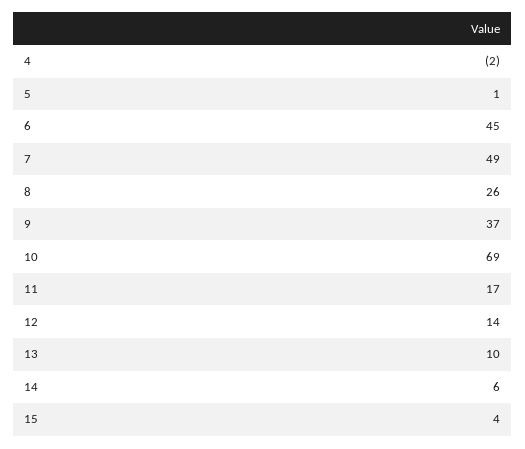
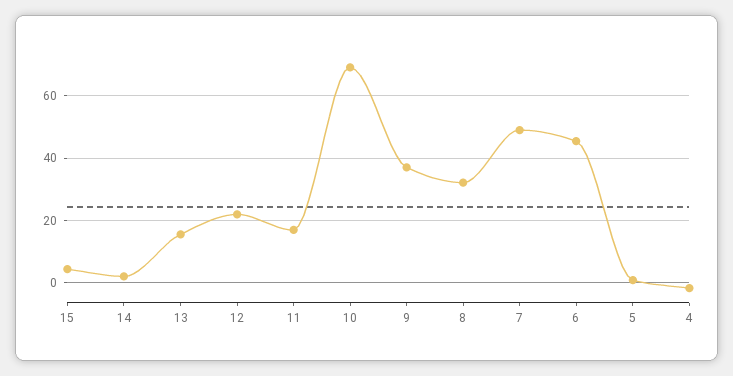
  {
    "4": -2,
    "5": 1,
    "6": 45,
    "7": 49,
-   "8": 26,
+   "8": 32,
    "9": 37,
    "10": 69,
    "11": 17,
-   "12": 14,
+   "12": 22,
-   "13": 10,
+   "13": 16,
-   "14": 6,
+   "14": 2,
    "15": 4
  }

